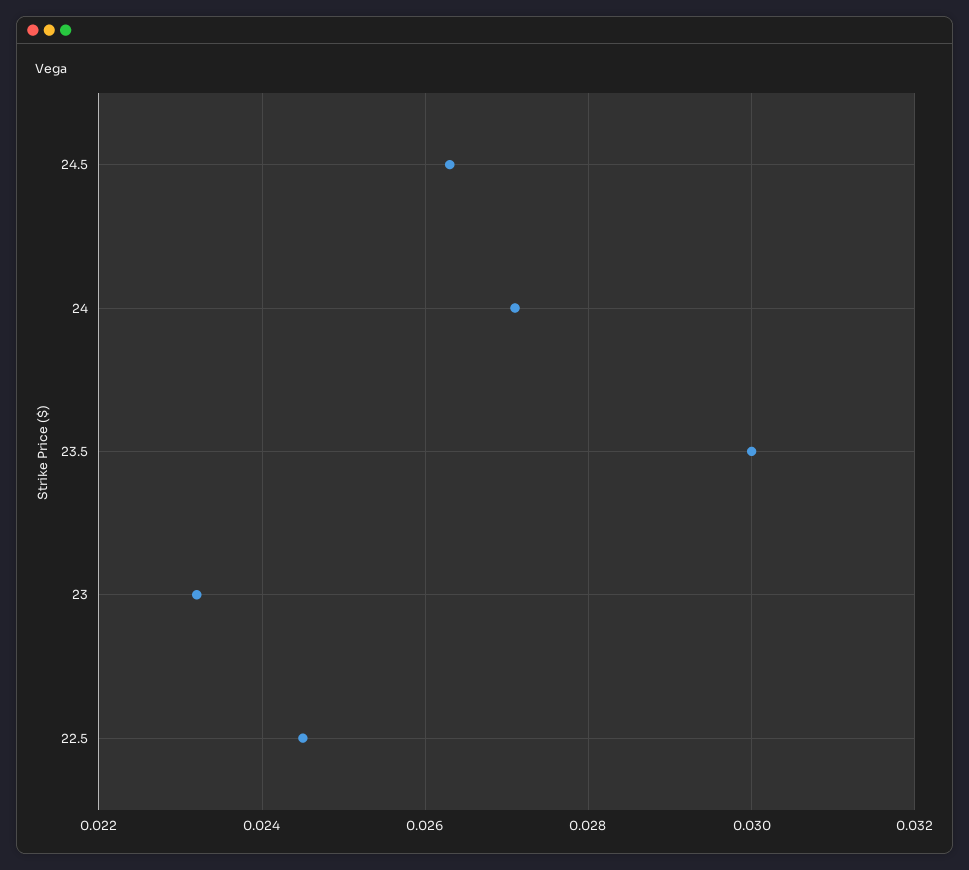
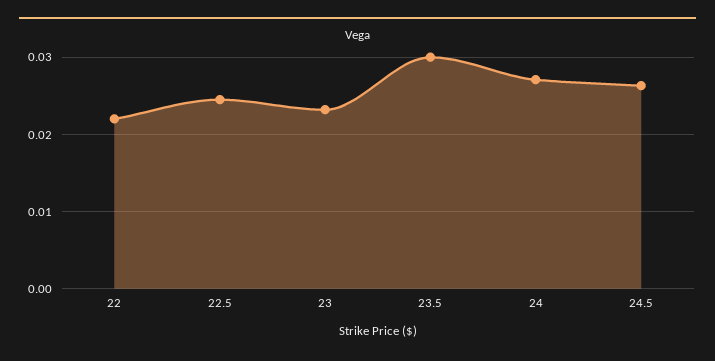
  {
    "24.5": 0.0265,
    "24": 0.027,
    "23.5": 0.03,
    "23": 0.023,
-   "22.5": 0.0245
+   "22.5": 0.0245,
+   "22": 0.022
  }

